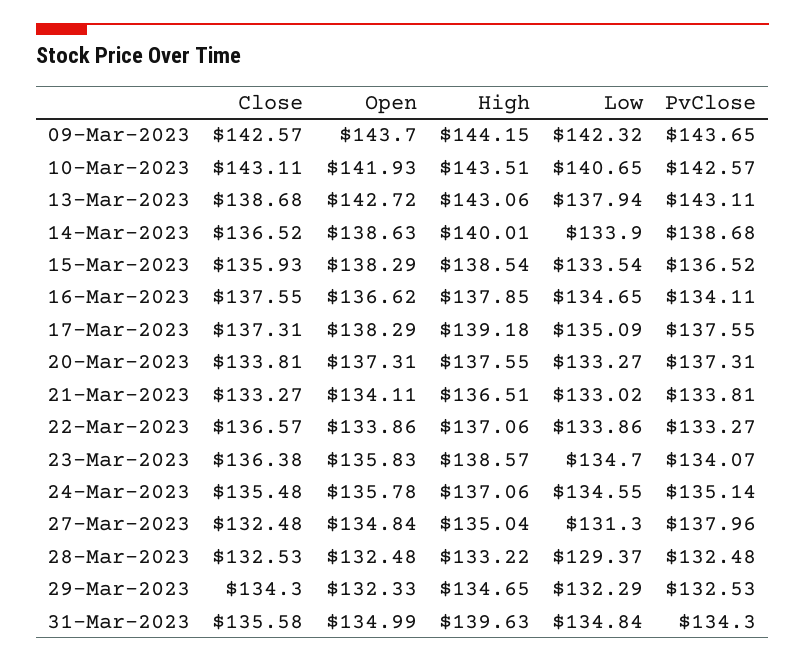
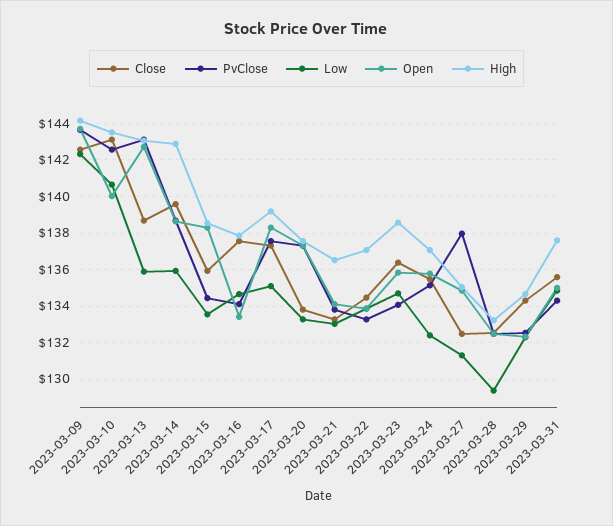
  {
    "Close": {
      "09-Mar-2023": 142.57,
      "10-Mar-2023": 143.11,
      "13-Mar-2023": 138.68,
-     "14-Mar-2023": 136.52,
+     "14-Mar-2023": 139.5,
      "15-Mar-2023": 135.93,
      "16-Mar-2023": 137.55,
      "17-Mar-2023": 137.31,
      "20-Mar-2023": 133.81,
      "21-Mar-2023": 133.27,
-     "22-Mar-2023": 136.57,
+     "22-Mar-2023": 134.5,
      "23-Mar-2023": 136.38,
      "24-Mar-2023": 135.48,
      "27-Mar-2023": 132.48,
      "28-Mar-2023": 132.53,
      "29-Mar-2023": 134.3,
      "31-Mar-2023": 135.58
    },
    "Open": {
      "09-Mar-2023": 143.7,
-     "10-Mar-2023": 141.93,
+     "10-Mar-2023": 140,
      "13-Mar-2023": 142.72,
      "14-Mar-2023": 138.63,
      "15-Mar-2023": 138.29,
-     "16-Mar-2023": 136.62,
+     "16-Mar-2023": 133.5,
      "17-Mar-2023": 138.29,
      "20-Mar-2023": 137.31,
      "21-Mar-2023": 134.11,
      "22-Mar-2023": 133.86,
      "23-Mar-2023": 135.83,
      "24-Mar-2023": 135.78,
      "27-Mar-2023": 134.84,
      "28-Mar-2023": 132.48,
      "29-Mar-2023": 132.33,
      "31-Mar-2023": 134.99
    },
    "High": {
      "09-Mar-2023": 144.15,
      "10-Mar-2023": 143.51,
      "13-Mar-2023": 143.06,
-     "14-Mar-2023": 140.01,
+     "14-Mar-2023": 143,
      "15-Mar-2023": 138.54,
      "16-Mar-2023": 137.85,
      "17-Mar-2023": 139.18,
      "20-Mar-2023": 137.55,
      "21-Mar-2023": 136.51,
      "22-Mar-2023": 137.06,
      "23-Mar-2023": 138.57,
      "24-Mar-2023": 137.06,
      "27-Mar-2023": 135.04,
      "28-Mar-2023": 133.22,
      "29-Mar-2023": 134.65,
-     "31-Mar-2023": 139.63
+     "31-Mar-2023": 137.5
    },
    "Low": {
      "09-Mar-2023": 142.32,
      "10-Mar-2023": 140.65,
-     "13-Mar-2023": 137.94,
+     "13-Mar-2023": 136,
-     "14-Mar-2023": 133.9,
+     "14-Mar-2023": 136,
      "15-Mar-2023": 133.54,
      "16-Mar-2023": 134.65,
      "17-Mar-2023": 135.09,
      "20-Mar-2023": 133.27,
      "21-Mar-2023": 133.02,
      "22-Mar-2023": 133.86,
      "23-Mar-2023": 134.7,
-     "24-Mar-2023": 134.55,
+     "24-Mar-2023": 132.5,
      "27-Mar-2023": 131.3,
      "28-Mar-2023": 129.37,
      "29-Mar-2023": 132.29,
      "31-Mar-2023": 134.84
    },
    "PvClose": {
      "09-Mar-2023": 143.65,
      "10-Mar-2023": 142.57,
      "13-Mar-2023": 143.11,
      "14-Mar-2023": 138.68,
-     "15-Mar-2023": 136.52,
+     "15-Mar-2023": 134.5,
      "16-Mar-2023": 134.11,
      "17-Mar-2023": 137.55,
      "20-Mar-2023": 137.31,
      "21-Mar-2023": 133.81,
      "22-Mar-2023": 133.27,
      "23-Mar-2023": 134.07,
      "24-Mar-2023": 135.14,
      "27-Mar-2023": 137.96,
      "28-Mar-2023": 132.48,
      "29-Mar-2023": 132.53,
      "31-Mar-2023": 134.3
    }
  }

